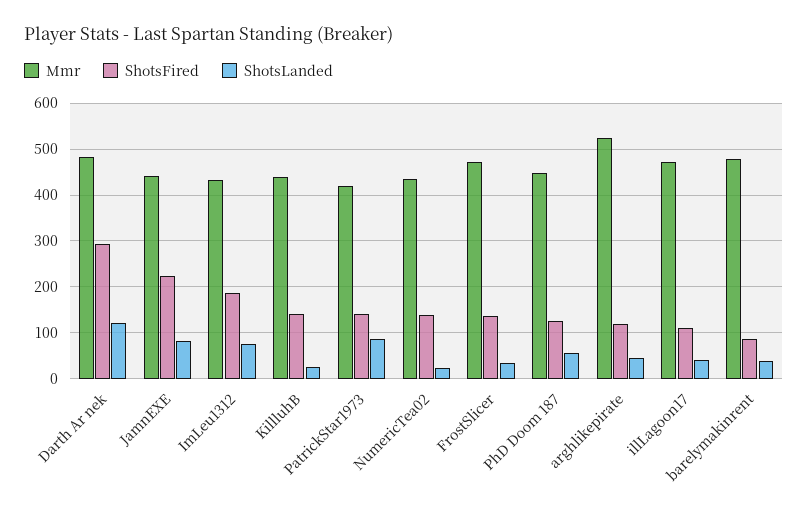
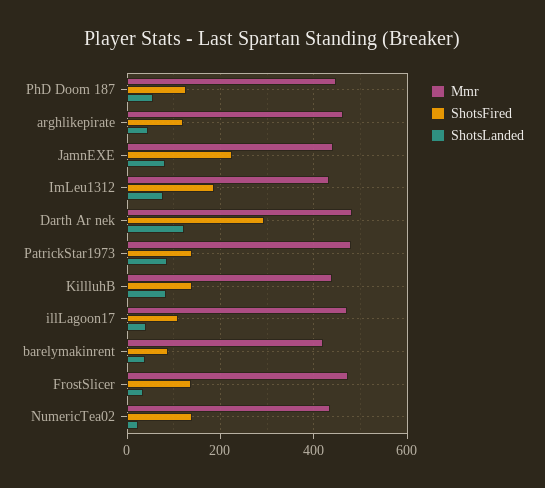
  {
    "Mmr": {
      "Darth Ar nek": 480,
      "JamnEXE": 440,
      "ImLeu1312": 440,
      "KillluhB": 440,
-     "PatrickStar1973": 420,
+     "PatrickStar1973": 480,
      "NumericTea02": 440,
      "FrostSlicer": 480,
      "PhD Doom 187": 440,
-     "arghlikepirate": 520,
+     "arghlikepirate": 460,
      "illLagoon17": 480,
-     "barelymakinrent": 480
+     "barelymakinrent": 420
    },
    "ShotsFired": {
      "Darth Ar nek": 300,
      "JamnEXE": 220,
      "ImLeu1312": 180,
      "KillluhB": 140,
      "PatrickStar1973": 140,
      "NumericTea02": 140,
      "FrostSlicer": 140,
      "PhD Doom 187": 120,
      "arghlikepirate": 120,
      "illLagoon17": 120,
      "barelymakinrent": 80
    },
    "ShotsLanded": {
      "Darth Ar nek": 120,
      "JamnEXE": 80,
      "ImLeu1312": 80,
-     "KillluhB": 20,
+     "KillluhB": 80,
      "PatrickStar1973": 80,
      "NumericTea02": 20,
      "FrostSlicer": 40,
      "PhD Doom 187": 60,
      "arghlikepirate": 40,
      "illLagoon17": 40,
      "barelymakinrent": 40
    }
  }

